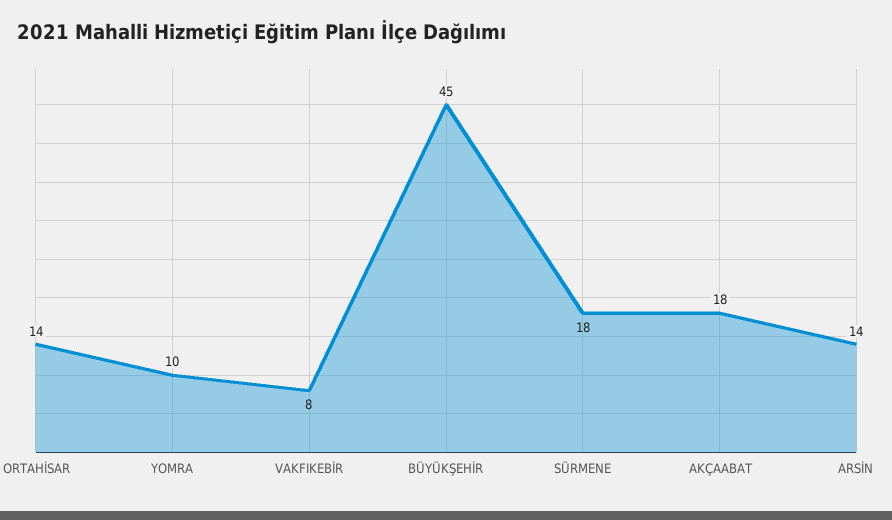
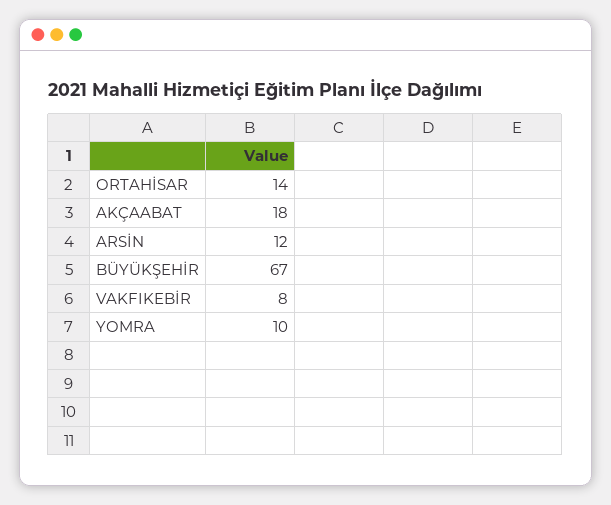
  {
    "ORTAHİSAR": 14,
    "YOMRA": 10,
    "VAKFIKEBİR": 8,
-   "BÜYÜKŞEHİR": 45,
+   "BÜYÜKŞEHİR": 67,
-   "SÜRMENE": 18,
    "AKÇAABAT": 18,
-   "ARSİN": 14
+   "ARSİN": 12
  }

